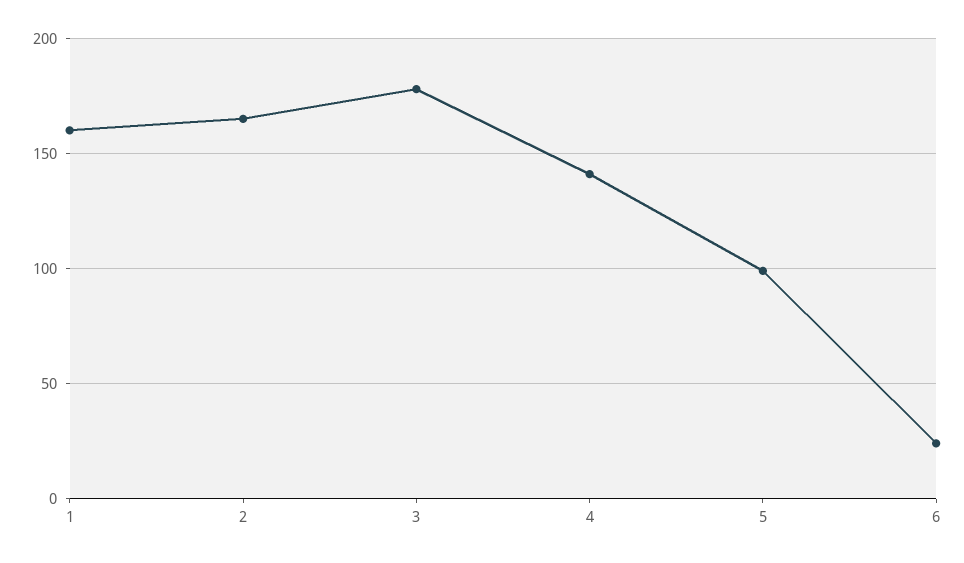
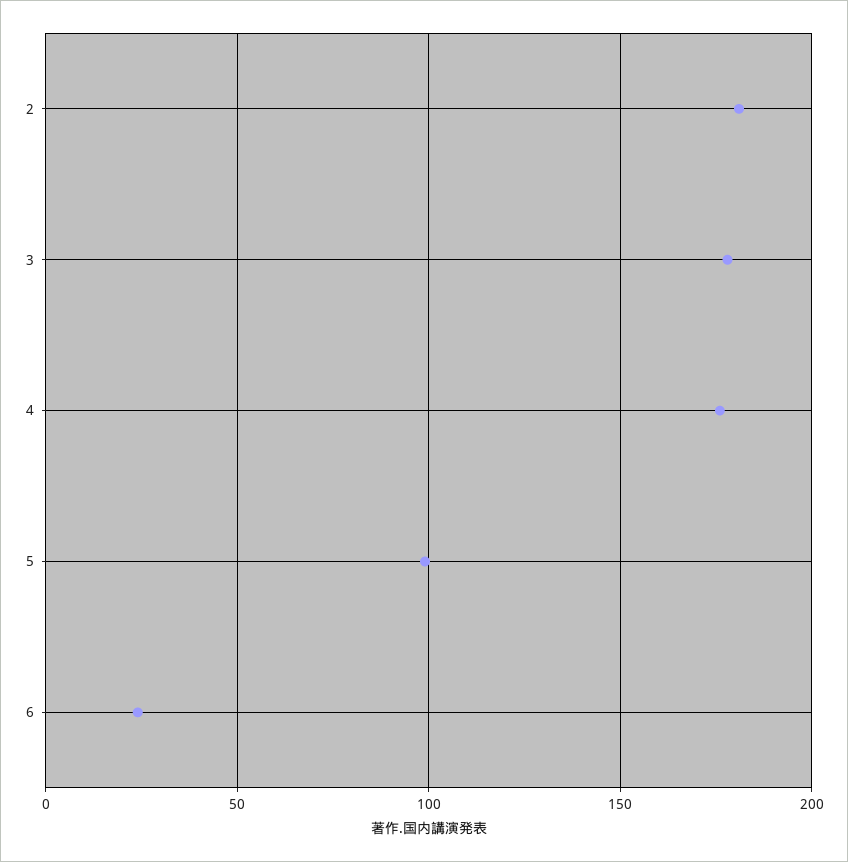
  {
-   "1": 160,
-   "2": 165,
+   "2": 180,
    "3": 180,
-   "4": 140,
+   "4": 175,
    "5": 100,
    "6": 25
  }

